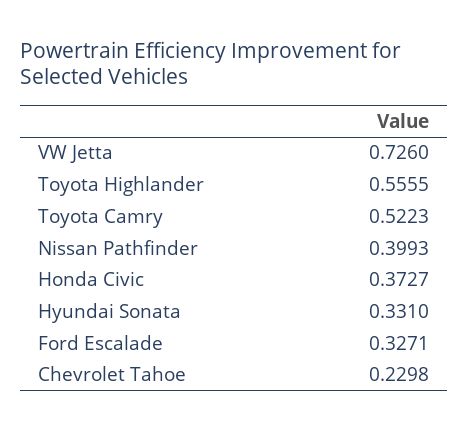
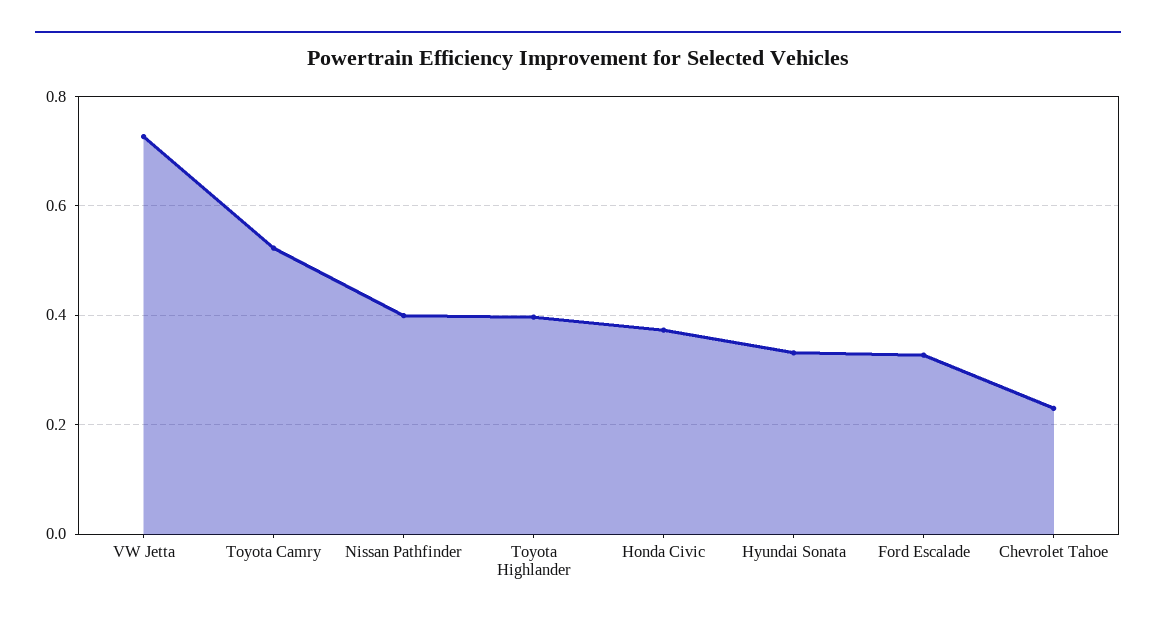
  {
    "VW Jetta": 0.726,
-   "Toyota Highlander": 0.5555,
+   "Toyota Highlander": 0.4,
    "Toyota Camry": 0.5223,
    "Nissan Pathfinder": 0.3993,
    "Honda Civic": 0.3727,
    "Hyundai Sonata": 0.331,
    "Ford Escalade": 0.3271,
    "Chevrolet Tahoe": 0.2298
  }

